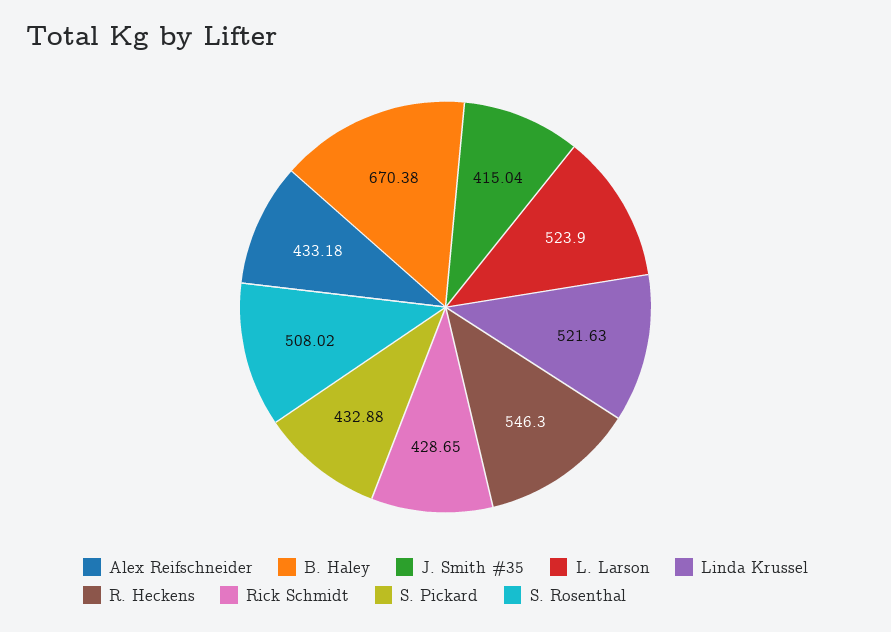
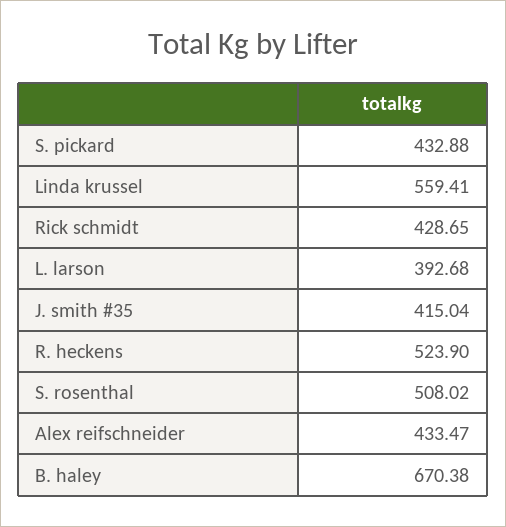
  {
-   "Alex Reifschneider": 433.18,
+   "Alex Reifschneider": 433.47,
    "B. Haley": 670.38,
    "J. Smith #35": 415.04,
-   "L. Larson": 523.9,
+   "L. Larson": 392.68,
-   "Linda Krussel": 521.63,
+   "Linda Krussel": 559.41,
-   "R. Heckens": 546.3,
+   "R. Heckens": 523.9,
    "Rick Schmidt": 428.65,
    "S. Pickard": 432.88,
    "S. Rosenthal": 508.02
  }

